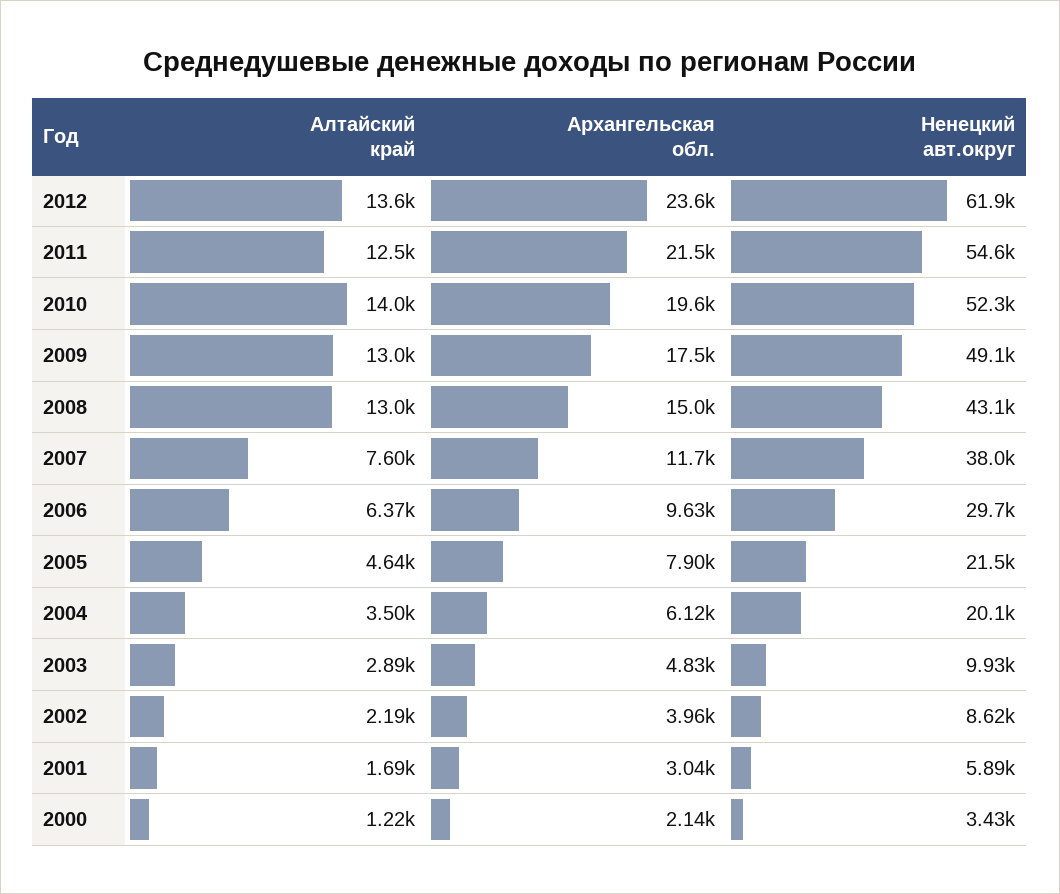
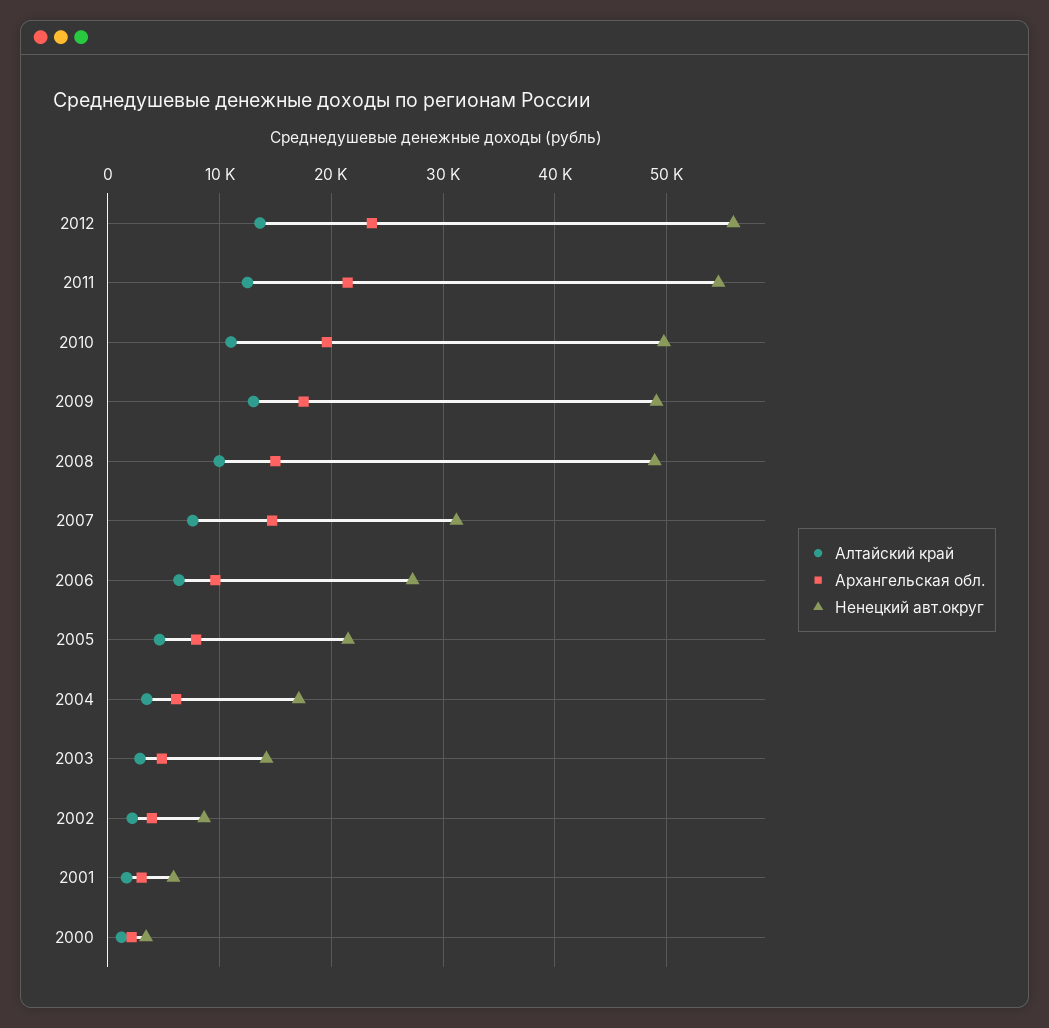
  {
    "Алтайский край": {
      "2012": 13600,
      "2011": 12500,
-     "2010": 14000,
+     "2010": 11000,
      "2009": 13000,
-     "2008": 13000,
+     "2008": 10000,
      "2007": 7600,
      "2006": 6370,
      "2005": 4640,
      "2004": 3500,
      "2003": 2890,
      "2002": 2190,
      "2001": 1690,
      "2000": 1220
    },
    "Архангельская обл.": {
      "2012": 23600,
      "2011": 21500,
      "2010": 19600,
      "2009": 17500,
      "2008": 15000,
-     "2007": 11700,
+     "2007": 15000,
      "2006": 9630,
      "2005": 7900,
      "2004": 6120,
      "2003": 4830,
      "2002": 3960,
      "2001": 3040,
      "2000": 2140
    },
    "Ненецкий авт.округ": {
-     "2012": 61900,
+     "2012": 56000,
      "2011": 54600,
-     "2010": 52300,
+     "2010": 50000,
      "2009": 49100,
-     "2008": 43100,
+     "2008": 49000,
-     "2007": 38000,
+     "2007": 31000,
-     "2006": 29700,
+     "2006": 27000,
      "2005": 21500,
-     "2004": 20100,
+     "2004": 17000,
-     "2003": 9930,
+     "2003": 14000,
      "2002": 8620,
      "2001": 5890,
      "2000": 3430
    }
  }

